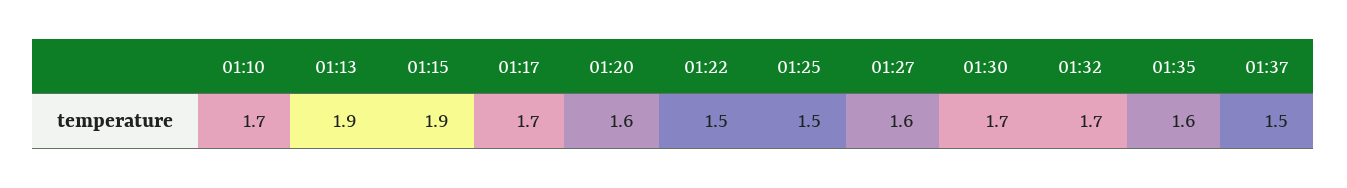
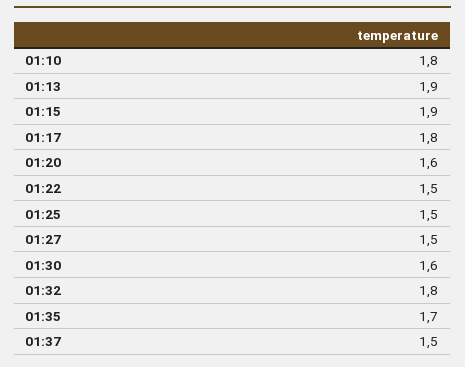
  {
-   "01:10": 1.7,
+   "01:10": 1.8,
    "01:13": 1.9,
    "01:15": 1.9,
-   "01:17": 1.7,
+   "01:17": 1.8,
    "01:20": 1.6,
    "01:22": 1.5,
    "01:25": 1.5,
-   "01:27": 1.6,
+   "01:27": 1.5,
-   "01:30": 1.7,
+   "01:30": 1.6,
-   "01:32": 1.7,
+   "01:32": 1.8,
-   "01:35": 1.6,
+   "01:35": 1.7,
    "01:37": 1.5
  }

